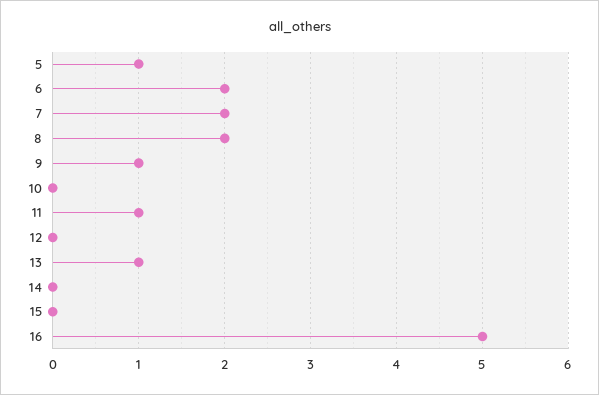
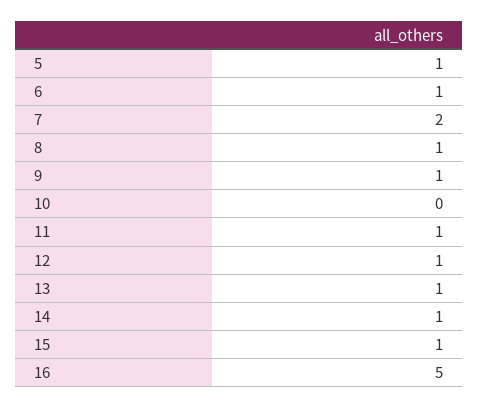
  {
    "5": 1,
-   "6": 2,
+   "6": 1,
    "7": 2,
-   "8": 2,
+   "8": 1,
    "9": 1,
    "10": 0,
    "11": 1,
-   "12": 0,
+   "12": 1,
    "13": 1,
-   "14": 0,
+   "14": 1,
-   "15": 0,
+   "15": 1,
    "16": 5
  }

